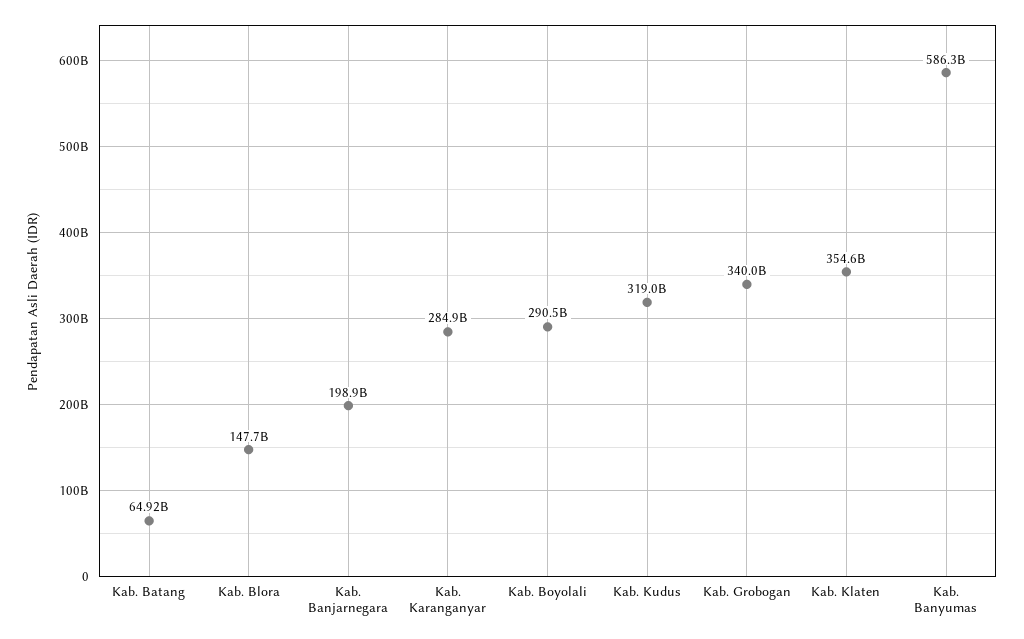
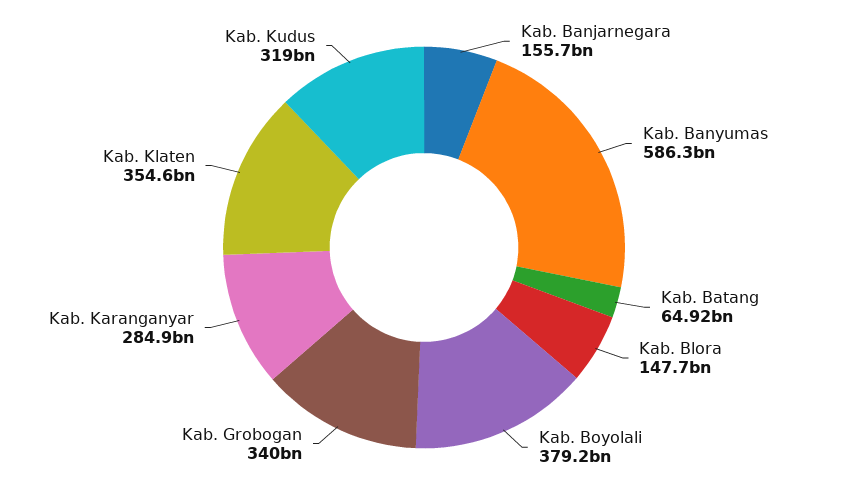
  {
    "Kab. Batang": 64920000000,
    "Kab. Blora": 147700000000,
-   "Kab. Banjarnegara": 198900000000,
+   "Kab. Banjarnegara": 155700000000,
    "Kab. Karanganyar": 284900000000,
-   "Kab. Boyolali": 290500000000,
+   "Kab. Boyolali": 379200000000,
    "Kab. Kudus": 319000000000,
    "Kab. Grobogan": 340000000000,
    "Kab. Klaten": 354600000000,
    "Kab. Banyumas": 586300000000
  }

